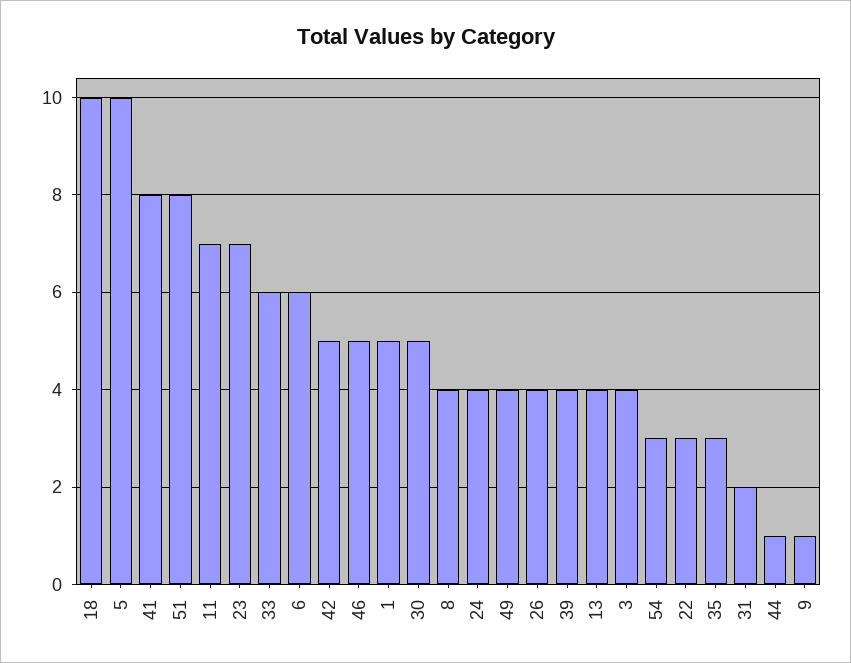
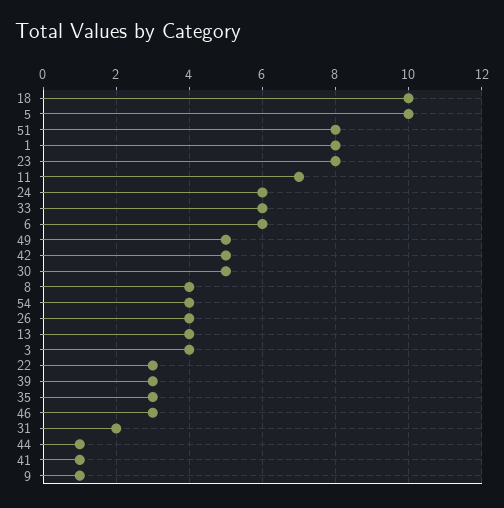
  {
    "18": 10,
    "5": 10,
-   "41": 8,
+   "41": 1,
    "51": 8,
    "11": 7,
-   "23": 7,
+   "23": 8,
    "33": 6,
    "6": 6,
    "42": 5,
-   "46": 5,
+   "46": 3,
-   "1": 5,
+   "1": 8,
    "30": 5,
    "8": 4,
-   "24": 4,
+   "24": 6,
-   "49": 4,
+   "49": 5,
    "26": 4,
-   "39": 4,
+   "39": 3,
    "13": 4,
    "3": 4,
-   "54": 3,
+   "54": 4,
    "22": 3,
    "35": 3,
    "31": 2,
    "44": 1,
    "9": 1
  }

